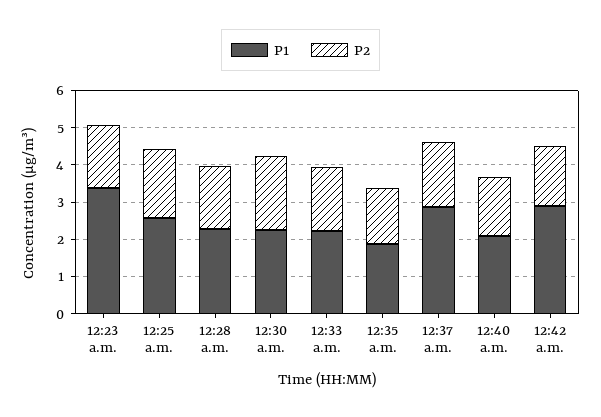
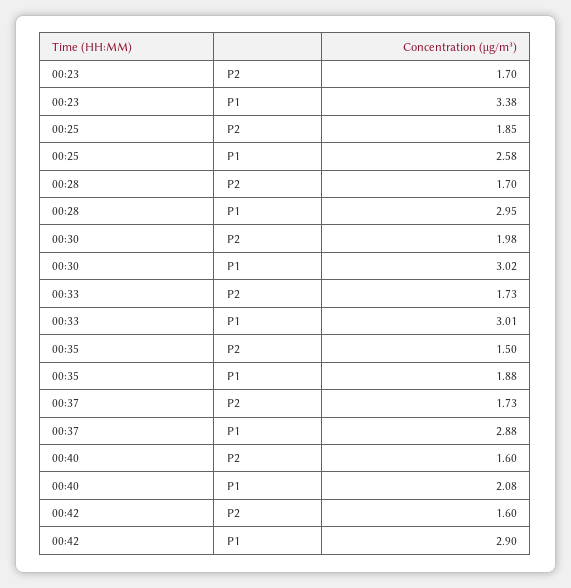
  {
    "P1": {
      "12:23 a.m.": 3.38,
      "12:25 a.m.": 2.58,
-     "12:28 a.m.": 2.25,
+     "12:28 a.m.": 2.95,
-     "12:30 a.m.": 2.25,
+     "12:30 a.m.": 3.02,
-     "12:33 a.m.": 2.25,
+     "12:33 a.m.": 3.01,
      "12:35 a.m.": 1.88,
      "12:37 a.m.": 2.88,
      "12:40 a.m.": 2.08,
      "12:42 a.m.": 2.9
    },
    "P2": {
      "12:23 a.m.": 1.7,
      "12:25 a.m.": 1.85,
      "12:28 a.m.": 1.7,
      "12:30 a.m.": 1.98,
      "12:33 a.m.": 1.73,
      "12:35 a.m.": 1.5,
      "12:37 a.m.": 1.73,
      "12:40 a.m.": 1.6,
      "12:42 a.m.": 1.6
    }
  }

